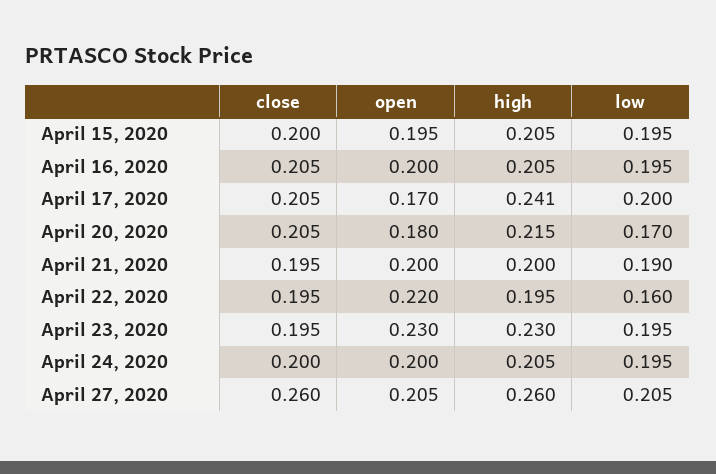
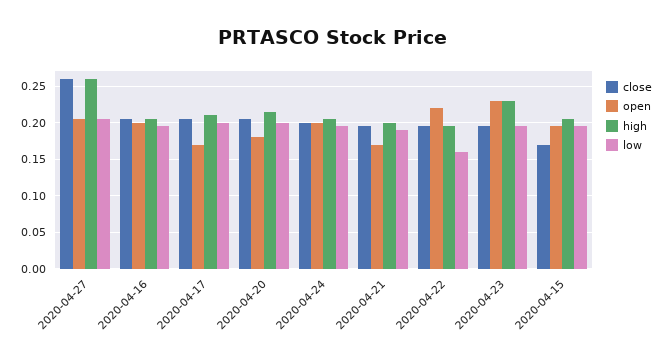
  {
    "close": {
-     "April 15, 2020": 0.2,
+     "April 15, 2020": 0.17,
      "April 16, 2020": 0.205,
      "April 17, 2020": 0.205,
      "April 20, 2020": 0.205,
      "April 21, 2020": 0.195,
      "April 22, 2020": 0.195,
      "April 23, 2020": 0.195,
      "April 24, 2020": 0.2,
      "April 27, 2020": 0.26
    },
    "open": {
      "April 15, 2020": 0.195,
      "April 16, 2020": 0.2,
      "April 17, 2020": 0.17,
      "April 20, 2020": 0.18,
-     "April 21, 2020": 0.2,
+     "April 21, 2020": 0.17,
      "April 22, 2020": 0.22,
      "April 23, 2020": 0.23,
      "April 24, 2020": 0.2,
      "April 27, 2020": 0.205
    },
    "high": {
      "April 15, 2020": 0.205,
      "April 16, 2020": 0.205,
-     "April 17, 2020": 0.241,
+     "April 17, 2020": 0.21,
      "April 20, 2020": 0.215,
      "April 21, 2020": 0.2,
      "April 22, 2020": 0.195,
      "April 23, 2020": 0.23,
      "April 24, 2020": 0.205,
      "April 27, 2020": 0.26
    },
    "low": {
      "April 15, 2020": 0.195,
      "April 16, 2020": 0.195,
      "April 17, 2020": 0.2,
-     "April 20, 2020": 0.17,
+     "April 20, 2020": 0.2,
      "April 21, 2020": 0.19,
      "April 22, 2020": 0.16,
      "April 23, 2020": 0.195,
      "April 24, 2020": 0.195,
      "April 27, 2020": 0.205
    }
  }

